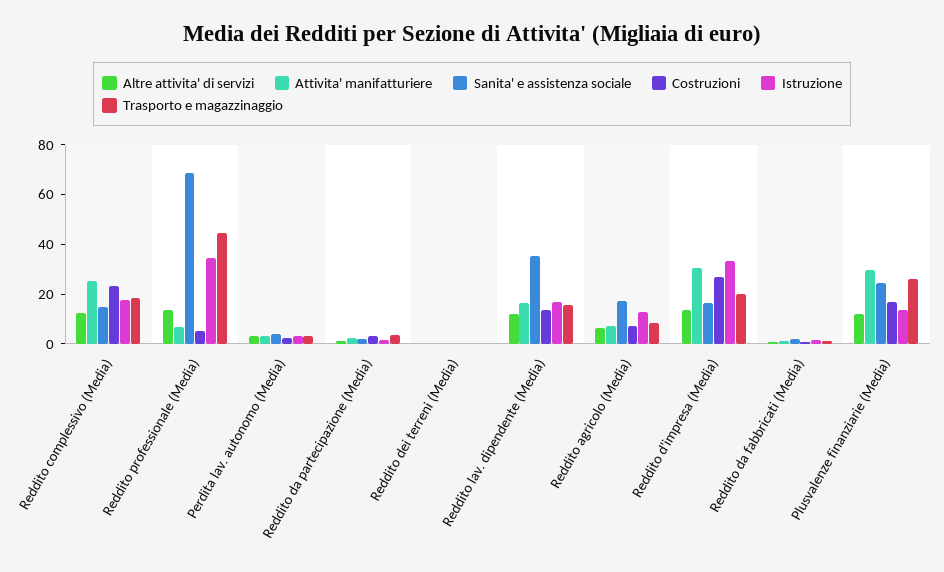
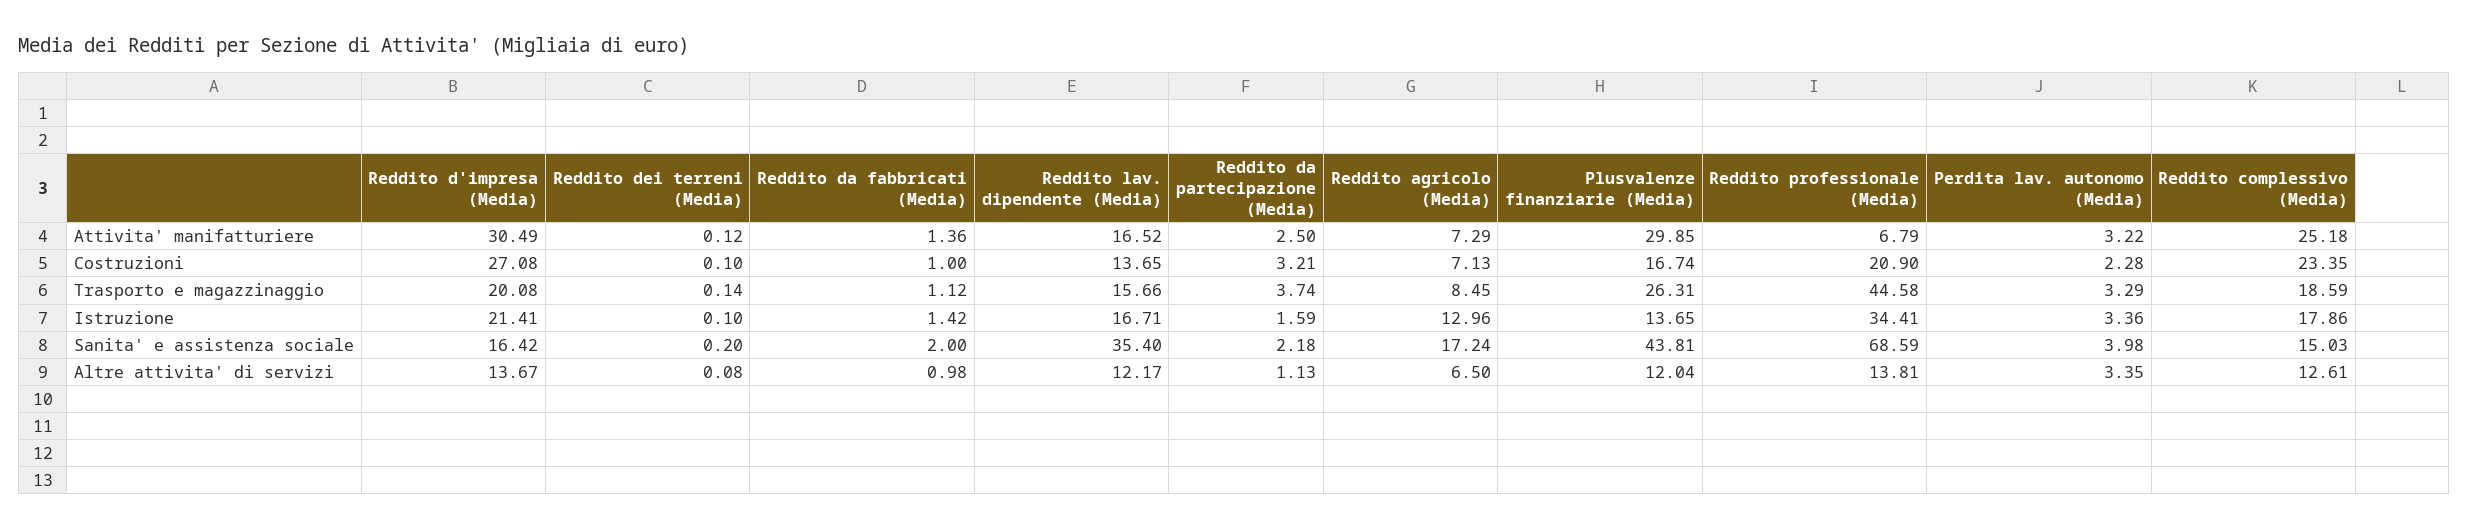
  {
    "Altre attivita' di servizi": {
      "Reddito complessivo (Media)": 12.61,
      "Reddito professionale (Media)": 13.81,
      "Perdita lav. autonomo (Media)": 3.35,
      "Reddito da partecipazione (Media)": 1.13,
      "Reddito dei terreni (Media)": 0.08,
      "Reddito lav. dipendente (Media)": 12.17,
      "Reddito agricolo (Media)": 6.5,
      "Reddito d'impresa (Media)": 13.67,
      "Reddito da fabbricati (Media)": 0.98,
      "Plusvalenze finanziarie (Media)": 12.04
    },
    "Attivita' manifatturiere": {
      "Reddito complessivo (Media)": 25.18,
      "Reddito professionale (Media)": 6.79,
      "Perdita lav. autonomo (Media)": 3.22,
      "Reddito da partecipazione (Media)": 2.5,
      "Reddito dei terreni (Media)": 0.12,
      "Reddito lav. dipendente (Media)": 16.52,
      "Reddito agricolo (Media)": 7.29,
      "Reddito d'impresa (Media)": 30.49,
      "Reddito da fabbricati (Media)": 1.36,
      "Plusvalenze finanziarie (Media)": 29.85
    },
    "Sanita' e assistenza sociale": {
      "Reddito complessivo (Media)": 15.03,
      "Reddito professionale (Media)": 68.59,
      "Perdita lav. autonomo (Media)": 3.98,
      "Reddito da partecipazione (Media)": 2.18,
      "Reddito dei terreni (Media)": 0.2,
      "Reddito lav. dipendente (Media)": 35.4,
      "Reddito agricolo (Media)": 17.24,
      "Reddito d'impresa (Media)": 16.42,
      "Reddito da fabbricati (Media)": 2,
-     "Plusvalenze finanziarie (Media)": 25
+     "Plusvalenze finanziarie (Media)": 43.81
    },
    "Costruzioni": {
      "Reddito complessivo (Media)": 23.35,
-     "Reddito professionale (Media)": 5,
+     "Reddito professionale (Media)": 20.9,
      "Perdita lav. autonomo (Media)": 2.28,
      "Reddito da partecipazione (Media)": 3.21,
      "Reddito dei terreni (Media)": 0.1,
      "Reddito lav. dipendente (Media)": 13.65,
      "Reddito agricolo (Media)": 7.13,
      "Reddito d'impresa (Media)": 27.08,
      "Reddito da fabbricati (Media)": 1,
      "Plusvalenze finanziarie (Media)": 16.74
    },
    "Istruzione": {
      "Reddito complessivo (Media)": 17.86,
      "Reddito professionale (Media)": 34.41,
      "Perdita lav. autonomo (Media)": 3.36,
      "Reddito da partecipazione (Media)": 1.59,
      "Reddito dei terreni (Media)": 0.1,
      "Reddito lav. dipendente (Media)": 16.71,
      "Reddito agricolo (Media)": 12.96,
-     "Reddito d'impresa (Media)": 35,
+     "Reddito d'impresa (Media)": 21.41,
      "Reddito da fabbricati (Media)": 1.42,
      "Plusvalenze finanziarie (Media)": 13.65
    },
    "Trasporto e magazzinaggio": {
      "Reddito complessivo (Media)": 18.59,
      "Reddito professionale (Media)": 44.58,
      "Perdita lav. autonomo (Media)": 3.29,
      "Reddito da partecipazione (Media)": 3.74,
      "Reddito dei terreni (Media)": 0.14,
      "Reddito lav. dipendente (Media)": 15.66,
      "Reddito agricolo (Media)": 8.45,
      "Reddito d'impresa (Media)": 20.08,
      "Reddito da fabbricati (Media)": 1.12,
      "Plusvalenze finanziarie (Media)": 26.31
    }
  }

